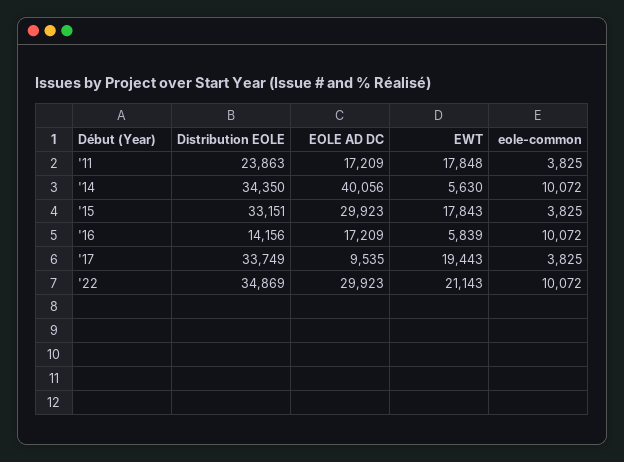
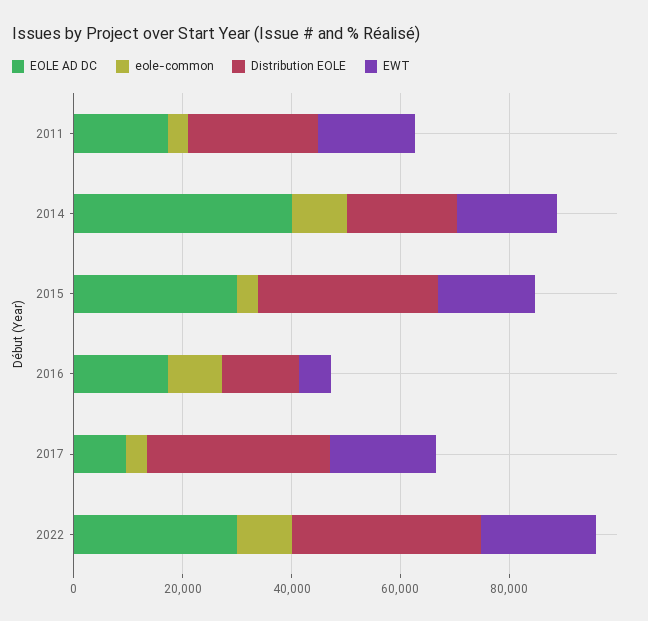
  {
    "Distribution EOLE": {
      "'11": 23863,
-     "'14": 34350,
+     "'14": 20000,
      "'15": 33151,
      "'16": 14156,
      "'17": 33749,
      "'22": 34869
    },
    "EOLE AD DC": {
      "'11": 17209,
      "'14": 40056,
      "'15": 29923,
      "'16": 17209,
      "'17": 9535,
      "'22": 29923
    },
    "EWT": {
      "'11": 17848,
-     "'14": 5630,
+     "'14": 20000,
      "'15": 17843,
      "'16": 5839,
      "'17": 19443,
      "'22": 21143
    },
    "eole-common": {
      "'11": 3825,
      "'14": 10072,
      "'15": 3825,
      "'16": 10072,
      "'17": 3825,
      "'22": 10072
    }
  }

